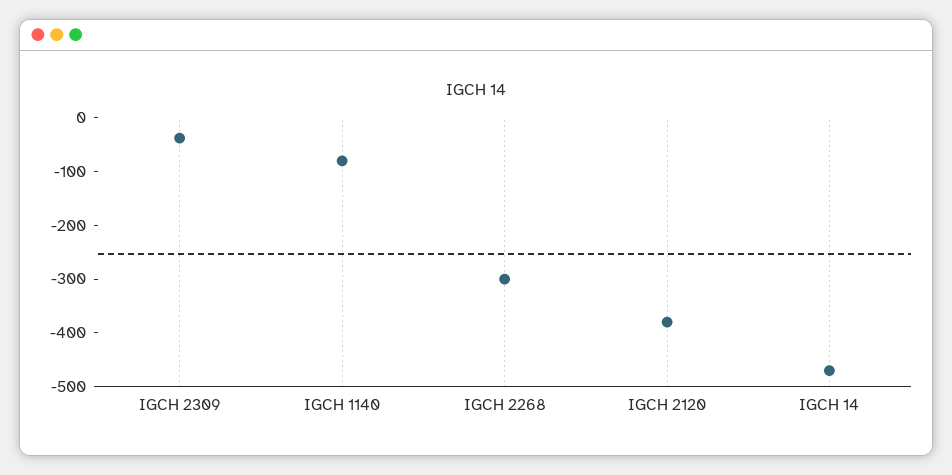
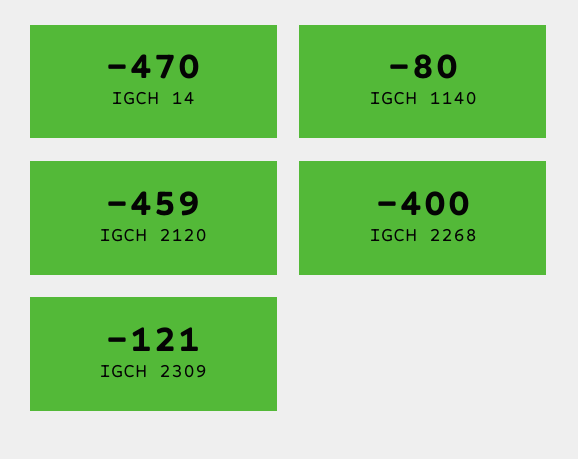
  {
-   "IGCH 2309": -40,
+   "IGCH 2309": -121,
    "IGCH 1140": -80,
-   "IGCH 2268": -300,
+   "IGCH 2268": -400,
-   "IGCH 2120": -380,
+   "IGCH 2120": -459,
    "IGCH 14": -470
  }

